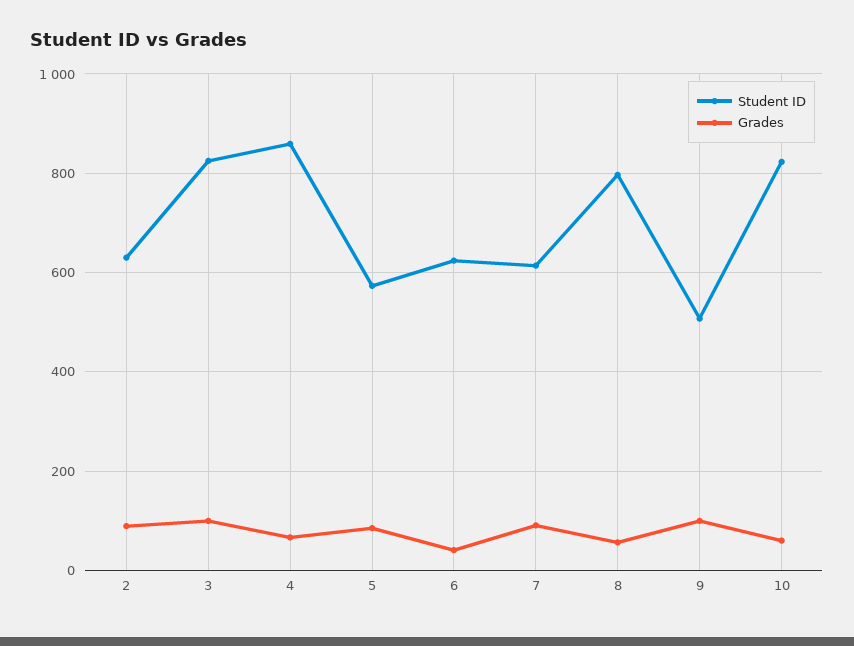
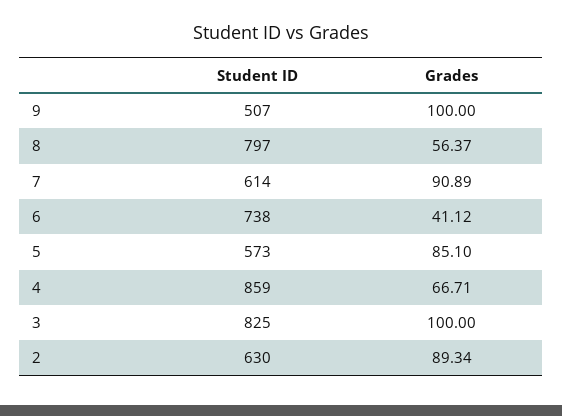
  {
    "Student ID": {
      "2": 630,
      "3": 825,
      "4": 859,
      "5": 573,
-     "6": 620,
+     "6": 738,
      "7": 614,
      "8": 797,
-     "9": 507,
+     "9": 507
-     "10": 820
    },
    "Grades": {
      "2": 89.34,
      "3": 100,
      "4": 66.71,
      "5": 85.1,
      "6": 41.12,
      "7": 90.89,
      "8": 56.37,
-     "9": 100,
+     "9": 100
-     "10": 60
    }
  }

